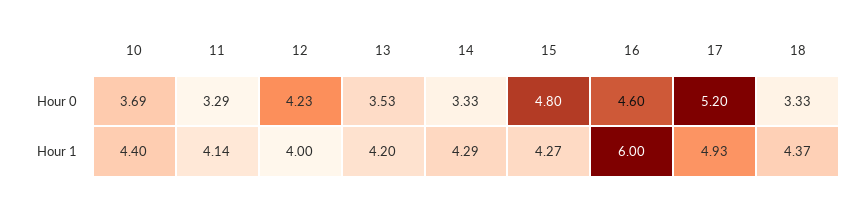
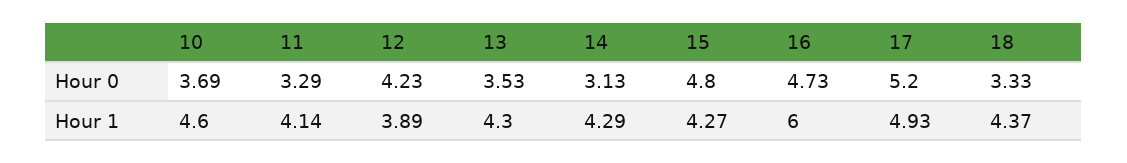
  {
    "10": {
      "Hour 0": 3.69,
-     "Hour 1": 4.4
+     "Hour 1": 4.6
    },
    "11": {
      "Hour 0": 3.29,
      "Hour 1": 4.14
    },
    "12": {
      "Hour 0": 4.23,
-     "Hour 1": 4
+     "Hour 1": 3.89
    },
    "13": {
      "Hour 0": 3.53,
-     "Hour 1": 4.2
+     "Hour 1": 4.3
    },
    "14": {
-     "Hour 0": 3.33,
+     "Hour 0": 3.13,
      "Hour 1": 4.29
    },
    "15": {
      "Hour 0": 4.8,
      "Hour 1": 4.27
    },
    "16": {
-     "Hour 0": 4.6,
+     "Hour 0": 4.73,
      "Hour 1": 6
    },
    "17": {
      "Hour 0": 5.2,
      "Hour 1": 4.93
    },
    "18": {
      "Hour 0": 3.33,
      "Hour 1": 4.37
    }
  }

